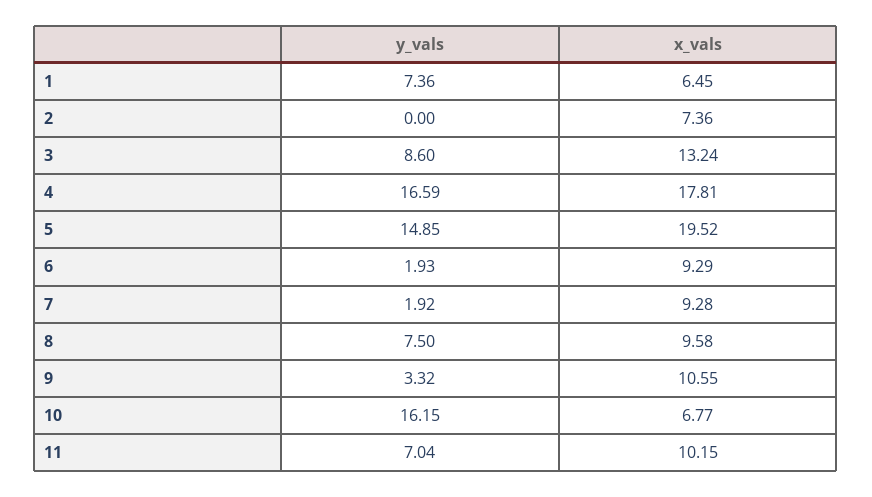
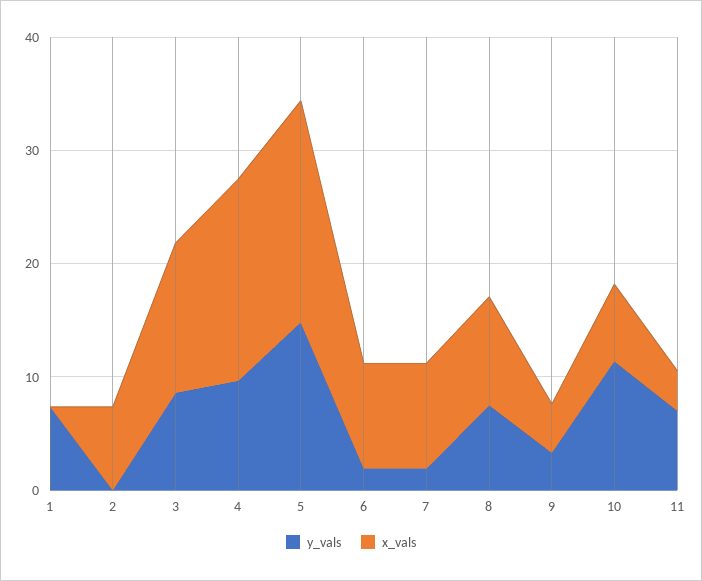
  {
    "y_vals": {
      "1": 7.36,
      "2": 0,
      "3": 8.6,
-     "4": 16.59,
+     "4": 10,
      "5": 14.85,
      "6": 1.93,
      "7": 1.92,
      "8": 7.5,
      "9": 3.32,
-     "10": 16.15,
+     "10": 12,
      "11": 7.04
    },
    "x_vals": {
-     "1": 6.45,
+     "1": 0,
      "2": 7.36,
      "3": 13.24,
      "4": 17.81,
      "5": 19.52,
      "6": 9.29,
      "7": 9.28,
      "8": 9.58,
-     "9": 10.55,
+     "9": 4,
      "10": 6.77,
-     "11": 10.15
+     "11": 4
    }
  }

